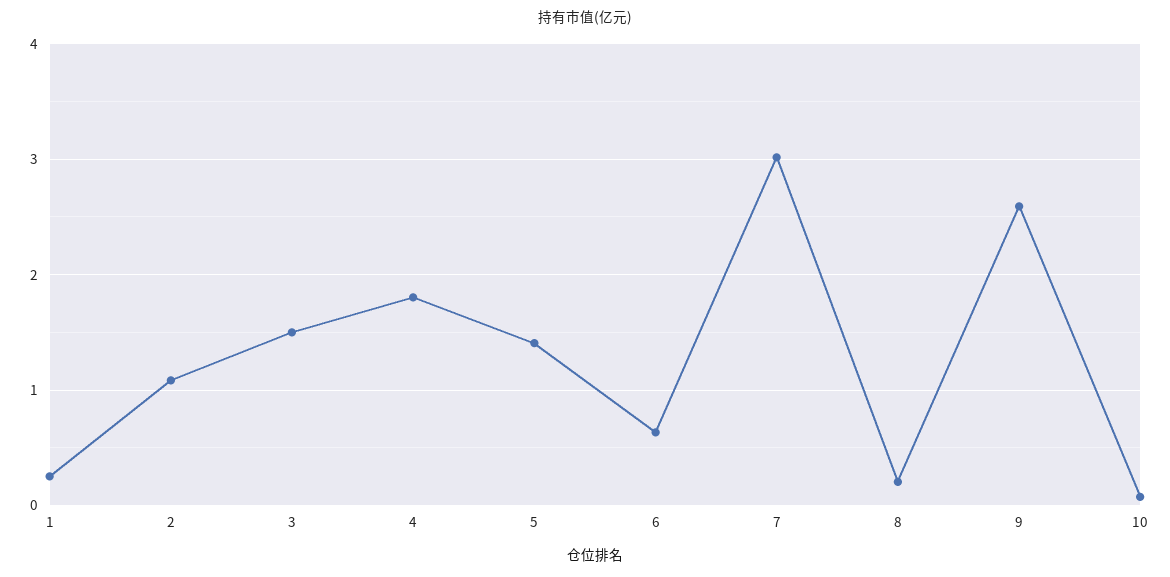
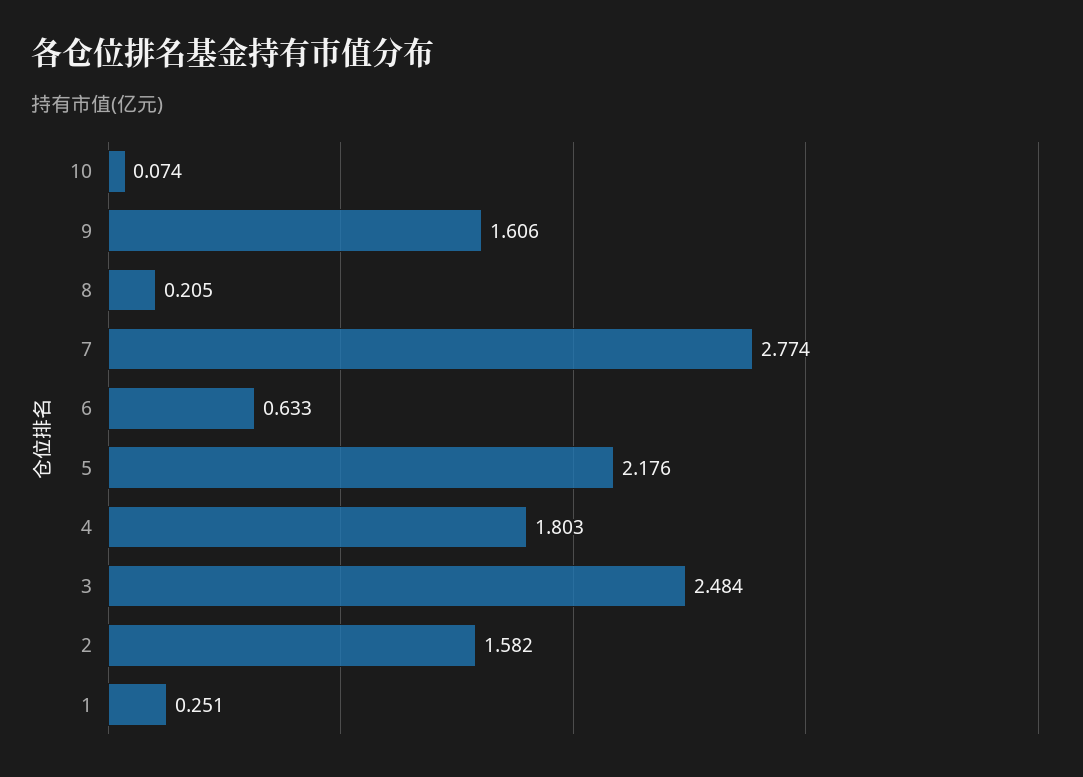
  {
    "1": 0.251,
-   "2": 1.1,
+   "2": 1.582,
-   "3": 1.5,
+   "3": 2.484,
    "4": 1.803,
-   "5": 1.4,
+   "5": 2.176,
    "6": 0.633,
-   "7": 3,
+   "7": 2.774,
    "8": 0.205,
-   "9": 2.6,
+   "9": 1.606,
    "10": 0.074
  }

